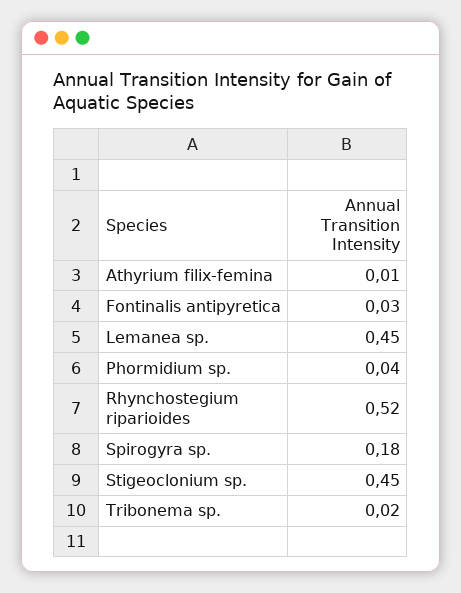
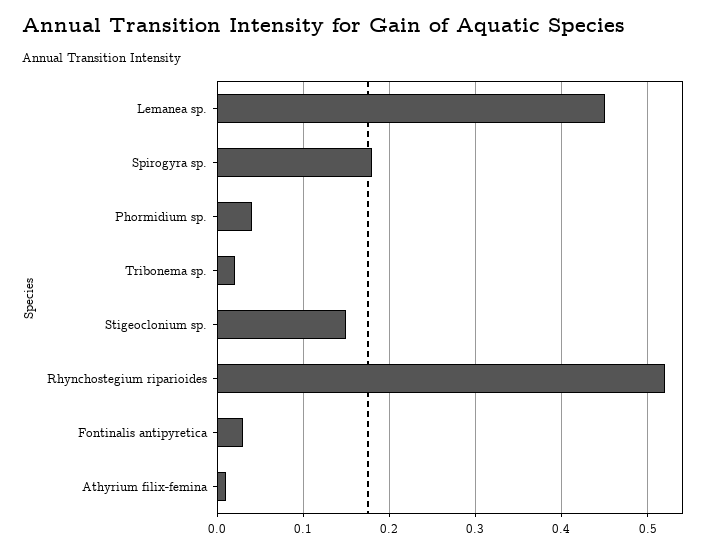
  {
    "Athyrium filix-femina": 0.01,
    "Fontinalis antipyretica": 0.03,
    "Lemanea sp.": 0.45,
    "Phormidium sp.": 0.04,
    "Rhynchostegium riparioides": 0.52,
    "Spirogyra sp.": 0.18,
-   "Stigeoclonium sp.": 0.45,
+   "Stigeoclonium sp.": 0.15,
    "Tribonema sp.": 0.02
  }

